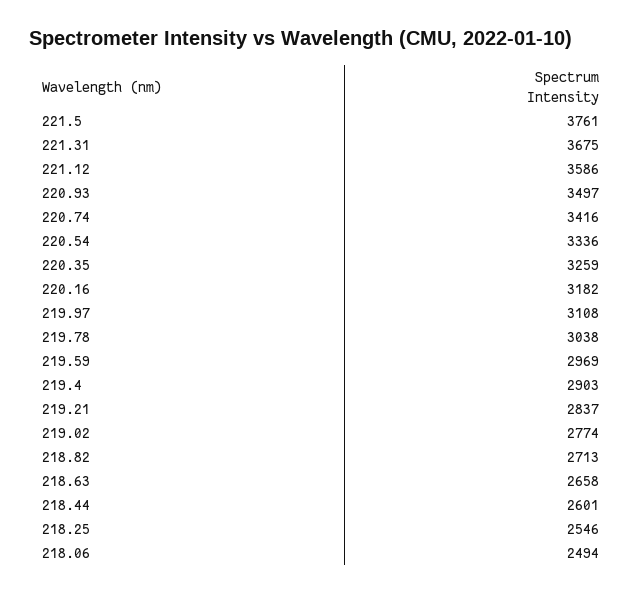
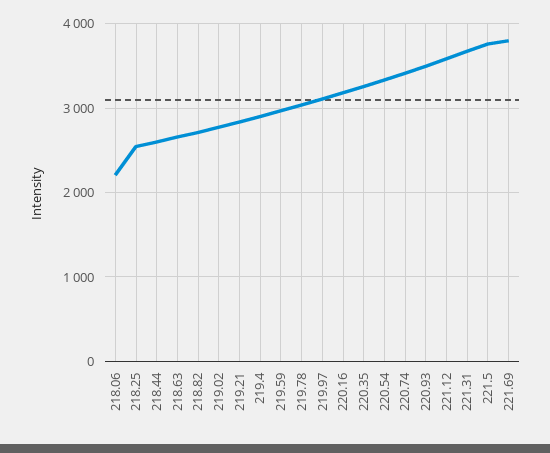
  {
    "221.5": 3761,
    "221.31": 3675,
    "221.12": 3586,
    "220.93": 3497,
    "220.74": 3416,
    "220.54": 3336,
    "220.35": 3259,
    "220.16": 3182,
    "219.97": 3108,
    "219.78": 3038,
    "219.59": 2969,
    "219.4": 2903,
    "219.21": 2837,
    "219.02": 2774,
    "218.82": 2713,
    "218.63": 2658,
    "218.44": 2601,
    "218.25": 2546,
-   "218.06": 2494
+   "218.06": 2200,
+   "221.69": 3800
  }

